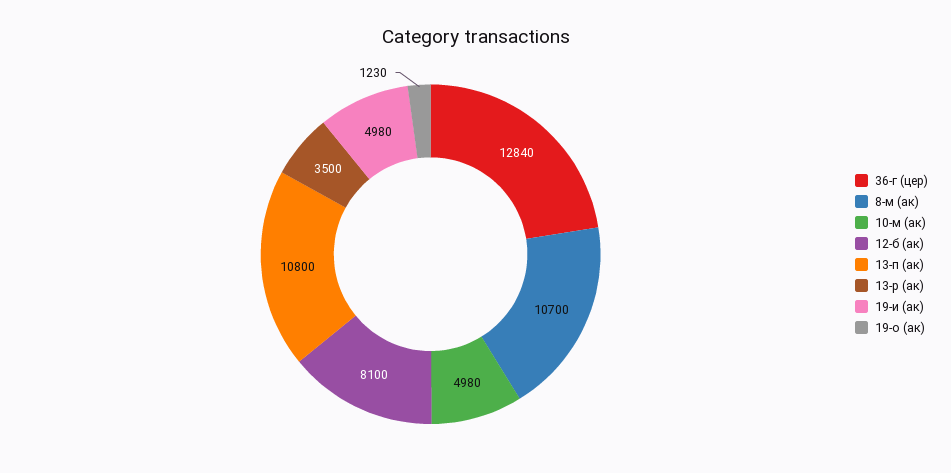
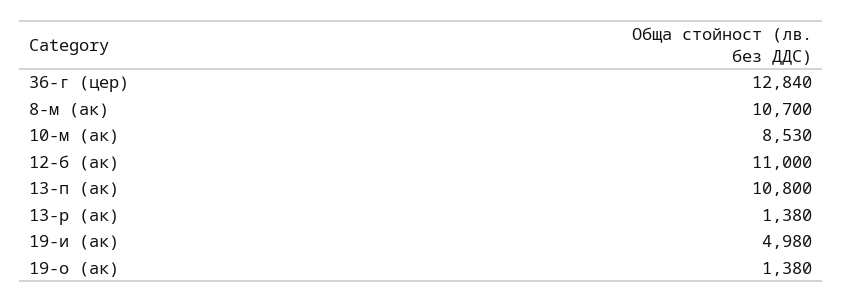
  {
    "36-г (цер)": 12840,
    "8-м (ак)": 10700,
-   "10-м (ак)": 4980,
+   "10-м (ак)": 8530,
-   "12-б (ак)": 8100,
+   "12-б (ак)": 11000,
    "13-п (ак)": 10800,
-   "13-р (ак)": 3500,
+   "13-р (ак)": 1380,
    "19-и (ак)": 4980,
-   "19-о (ак)": 1230
+   "19-о (ак)": 1380
  }

